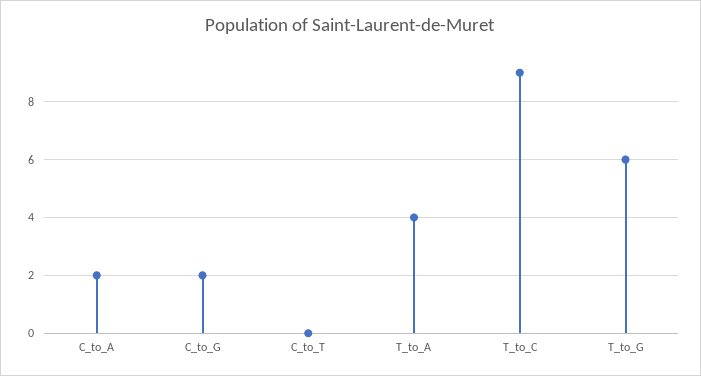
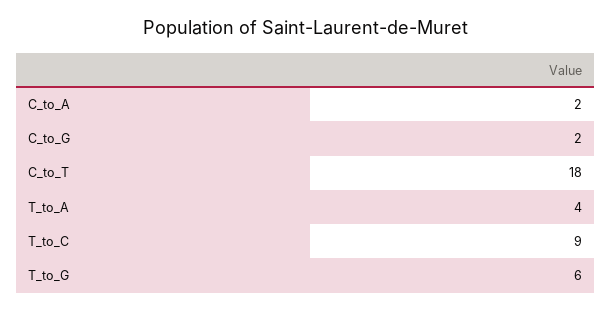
  {
    "C_to_A": 2,
    "C_to_G": 2,
-   "C_to_T": 0,
+   "C_to_T": 18,
    "T_to_A": 4,
    "T_to_C": 9,
    "T_to_G": 6
  }

